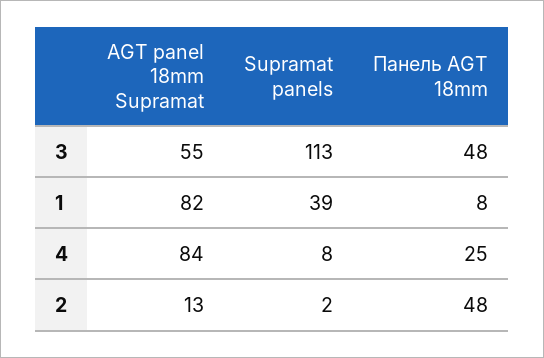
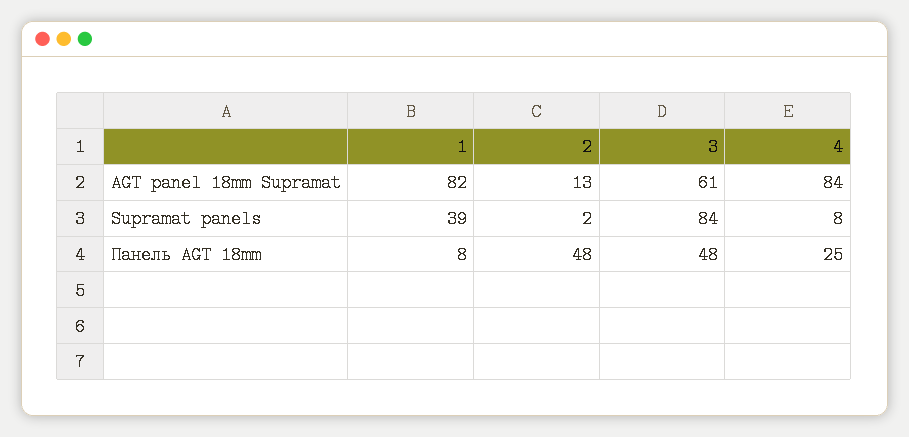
  {
    "AGT panel 18mm Supramat": {
-     "3": 55,
+     "3": 61,
      "1": 82,
      "4": 84,
      "2": 13
    },
    "Supramat panels": {
-     "3": 113,
+     "3": 84,
      "1": 39,
      "4": 8,
      "2": 2
    },
    "Панель AGT 18mm": {
      "3": 48,
      "1": 8,
      "4": 25,
      "2": 48
    }
  }

